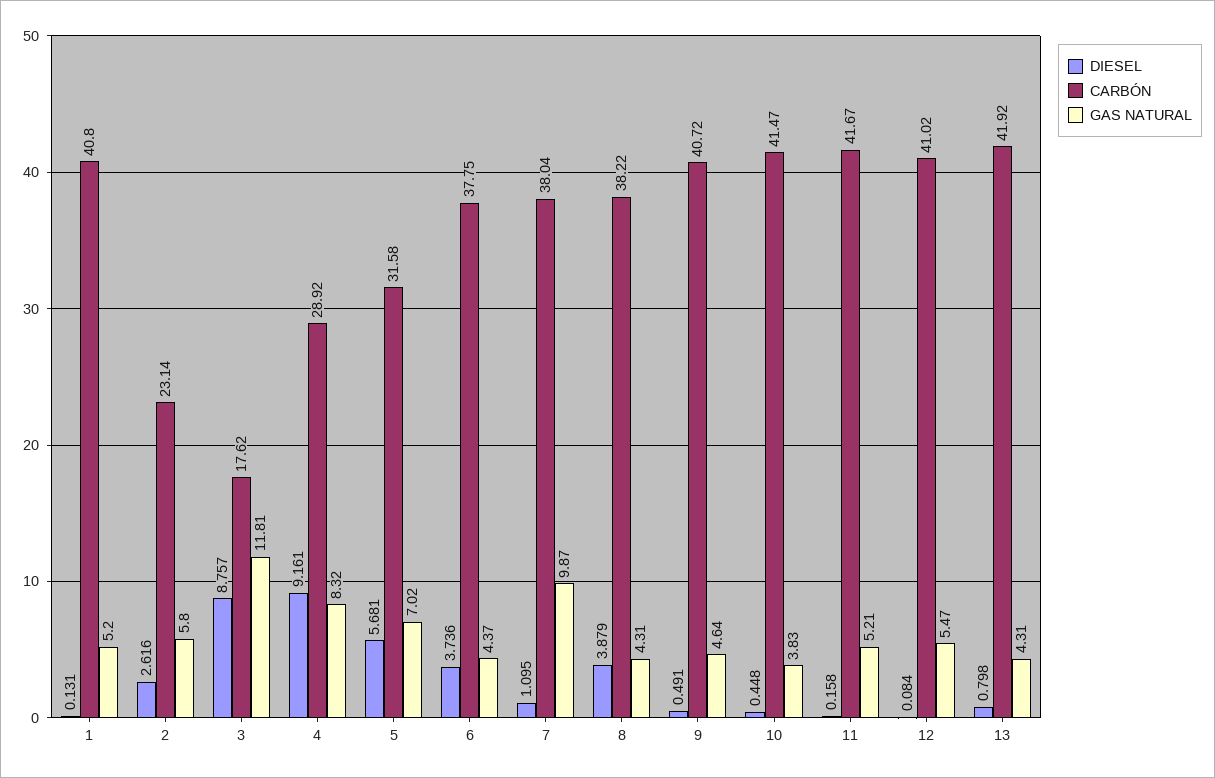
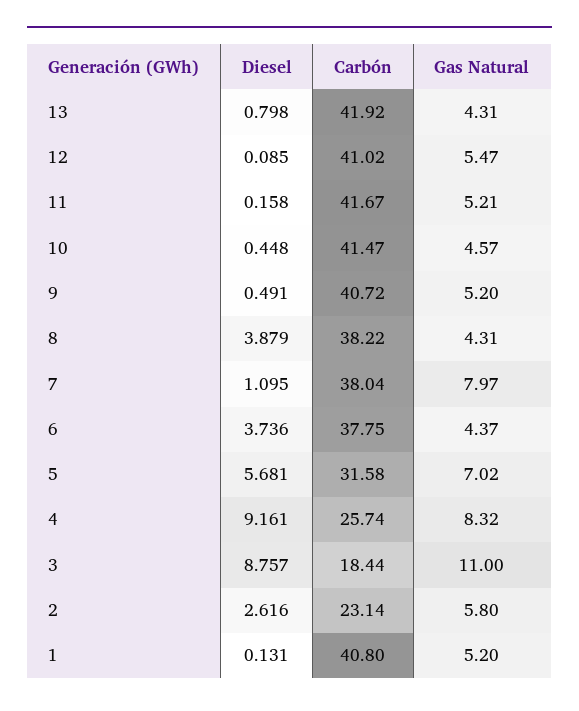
  {
    "DIESEL": {
      "1": 0.131,
      "2": 2.616,
      "3": 8.757,
      "4": 9.161,
      "5": 5.681,
      "6": 3.736,
      "7": 1.095,
      "8": 3.879,
      "9": 0.491,
      "10": 0.448,
      "11": 0.158,
-     "12": 0.084,
+     "12": 0.085,
      "13": 0.798
    },
    "CARBÓN": {
      "1": 40.8,
      "2": 23.14,
-     "3": 17.62,
+     "3": 18.44,
-     "4": 28.92,
+     "4": 25.74,
      "5": 31.58,
      "6": 37.75,
      "7": 38.04,
      "8": 38.22,
      "9": 40.72,
      "10": 41.47,
      "11": 41.67,
      "12": 41.02,
      "13": 41.92
    },
    "GAS NATURAL": {
      "1": 5.2,
      "2": 5.8,
-     "3": 11.81,
+     "3": 11,
      "4": 8.32,
      "5": 7.02,
      "6": 4.37,
-     "7": 9.87,
+     "7": 7.97,
      "8": 4.31,
-     "9": 4.64,
+     "9": 5.2,
-     "10": 3.83,
+     "10": 4.57,
      "11": 5.21,
      "12": 5.47,
      "13": 4.31
    }
  }

